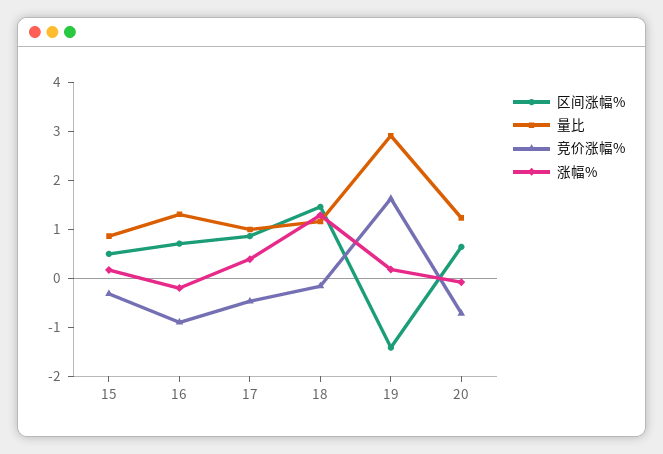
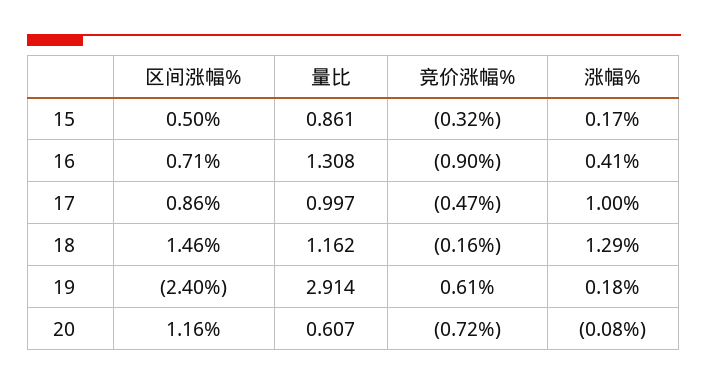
  {
    "区间涨幅%": {
      "15": 0.5,
      "16": 0.71,
      "17": 0.86,
      "18": 1.46,
-     "19": -1.4,
+     "19": -2.4,
-     "20": 0.6
+     "20": 1.16
    },
    "量比": {
      "15": 0.861,
      "16": 1.308,
      "17": 0.997,
      "18": 1.162,
      "19": 2.914,
-     "20": 1.2
+     "20": 0.607
    },
    "竞价涨幅%": {
      "15": -0.32,
      "16": -0.9,
      "17": -0.47,
      "18": -0.16,
-     "19": 1.6,
+     "19": 0.61,
      "20": -0.72
    },
    "涨幅%": {
      "15": 0.17,
-     "16": -0.2,
+     "16": 0.41,
-     "17": 0.4,
+     "17": 1,
      "18": 1.29,
      "19": 0.18,
      "20": -0.08
    }
  }

